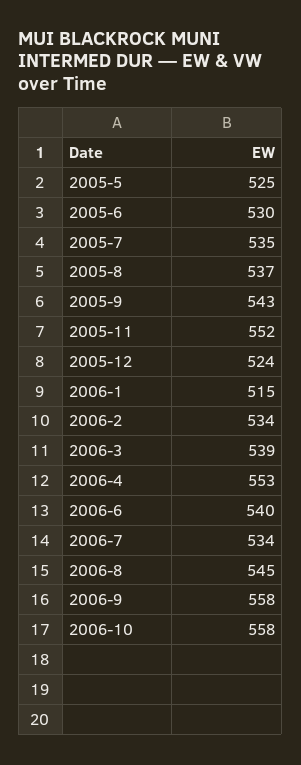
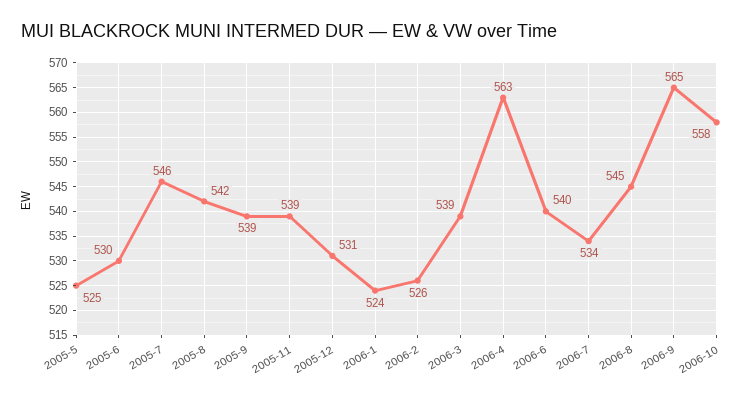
  {
    "2005-5": 525,
    "2005-6": 530,
-   "2005-7": 535,
+   "2005-7": 546,
-   "2005-8": 537,
+   "2005-8": 542,
-   "2005-9": 543,
+   "2005-9": 539,
-   "2005-11": 552,
+   "2005-11": 539,
-   "2005-12": 524,
+   "2005-12": 531,
-   "2006-1": 515,
+   "2006-1": 524,
-   "2006-2": 534,
+   "2006-2": 526,
    "2006-3": 539,
-   "2006-4": 553,
+   "2006-4": 563,
    "2006-6": 540,
    "2006-7": 534,
    "2006-8": 545,
-   "2006-9": 558,
+   "2006-9": 565,
    "2006-10": 558
  }

